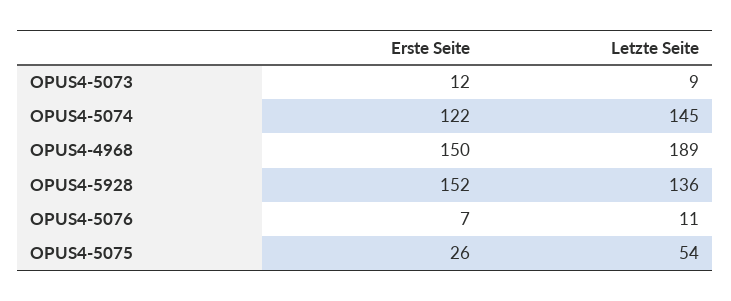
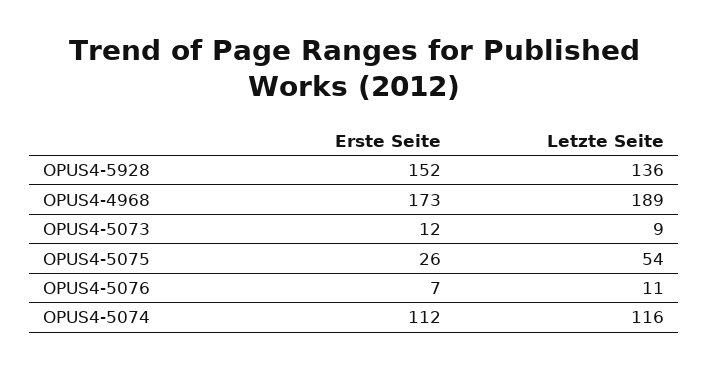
  {
    "Erste Seite": {
      "OPUS4-5073": 12,
-     "OPUS4-5074": 122,
+     "OPUS4-5074": 112,
-     "OPUS4-4968": 150,
+     "OPUS4-4968": 173,
      "OPUS4-5928": 152,
      "OPUS4-5076": 7,
      "OPUS4-5075": 26
    },
    "Letzte Seite": {
      "OPUS4-5073": 9,
-     "OPUS4-5074": 145,
+     "OPUS4-5074": 116,
      "OPUS4-4968": 189,
      "OPUS4-5928": 136,
      "OPUS4-5076": 11,
      "OPUS4-5075": 54
    }
  }

